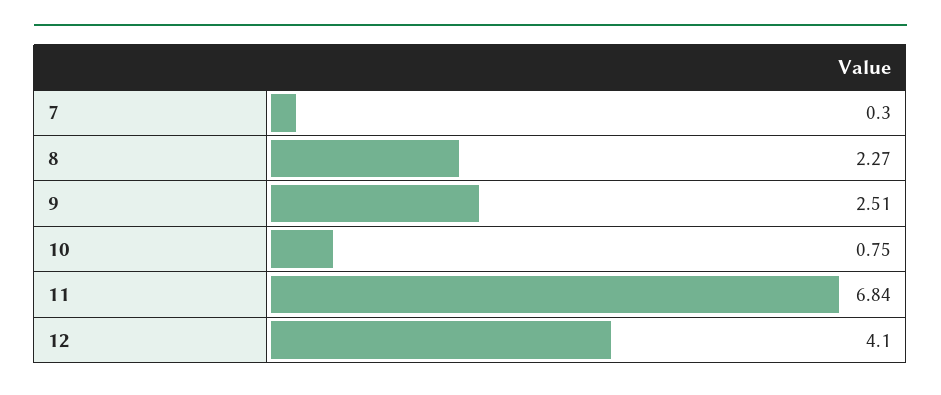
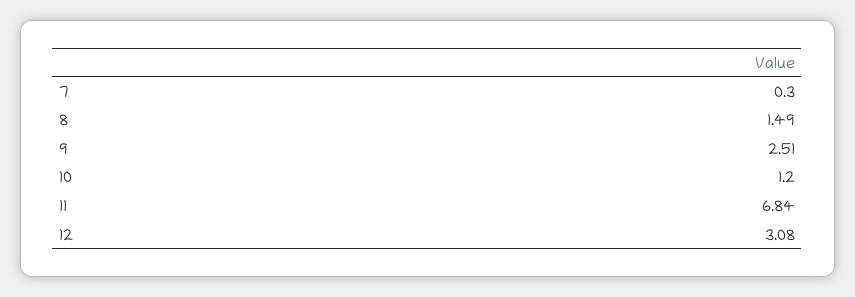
  {
    "7": 0.3,
-   "8": 2.27,
+   "8": 1.49,
    "9": 2.51,
-   "10": 0.75,
+   "10": 1.2,
    "11": 6.84,
-   "12": 4.1
+   "12": 3.08
  }

